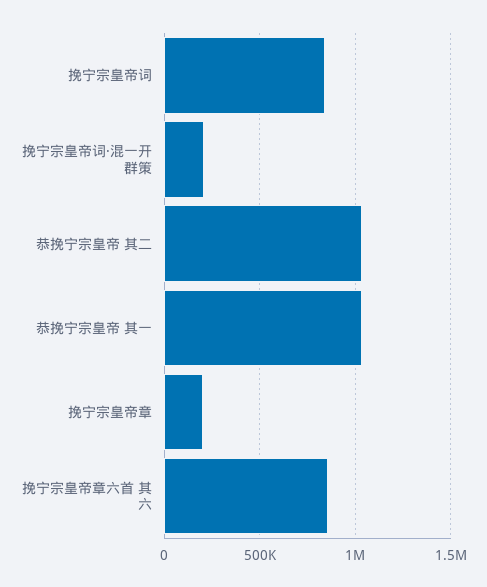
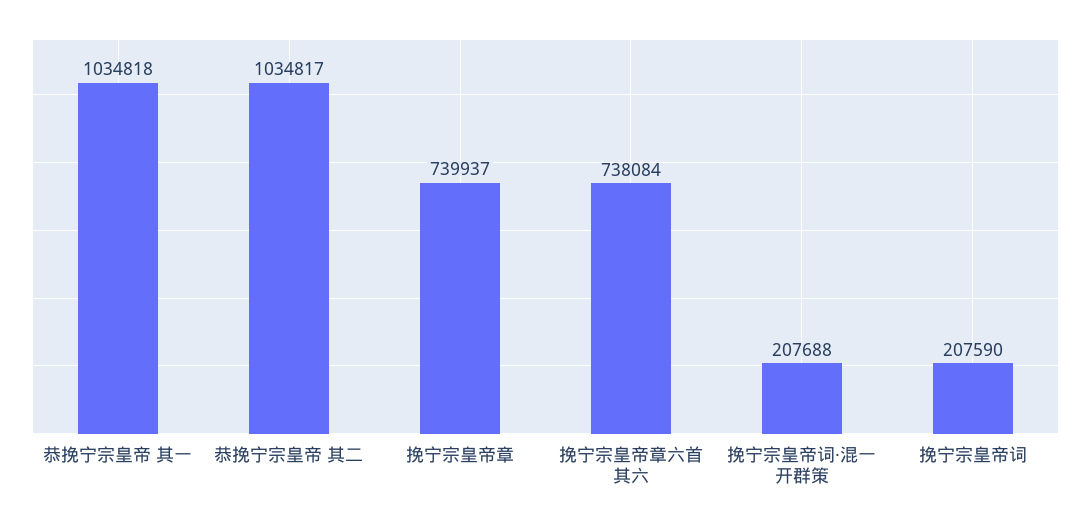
  {
-   "挽宁宗皇帝词": 850000,
+   "挽宁宗皇帝词": 207590,
    "挽宁宗皇帝词·混一开群策": 207688,
    "恭挽宁宗皇帝 其二": 1034817,
    "恭挽宁宗皇帝 其一": 1034818,
-   "挽宁宗皇帝章": 200000,
+   "挽宁宗皇帝章": 739937,
-   "挽宁宗皇帝章六首 其六": 850000
+   "挽宁宗皇帝章六首 其六": 738084
  }

